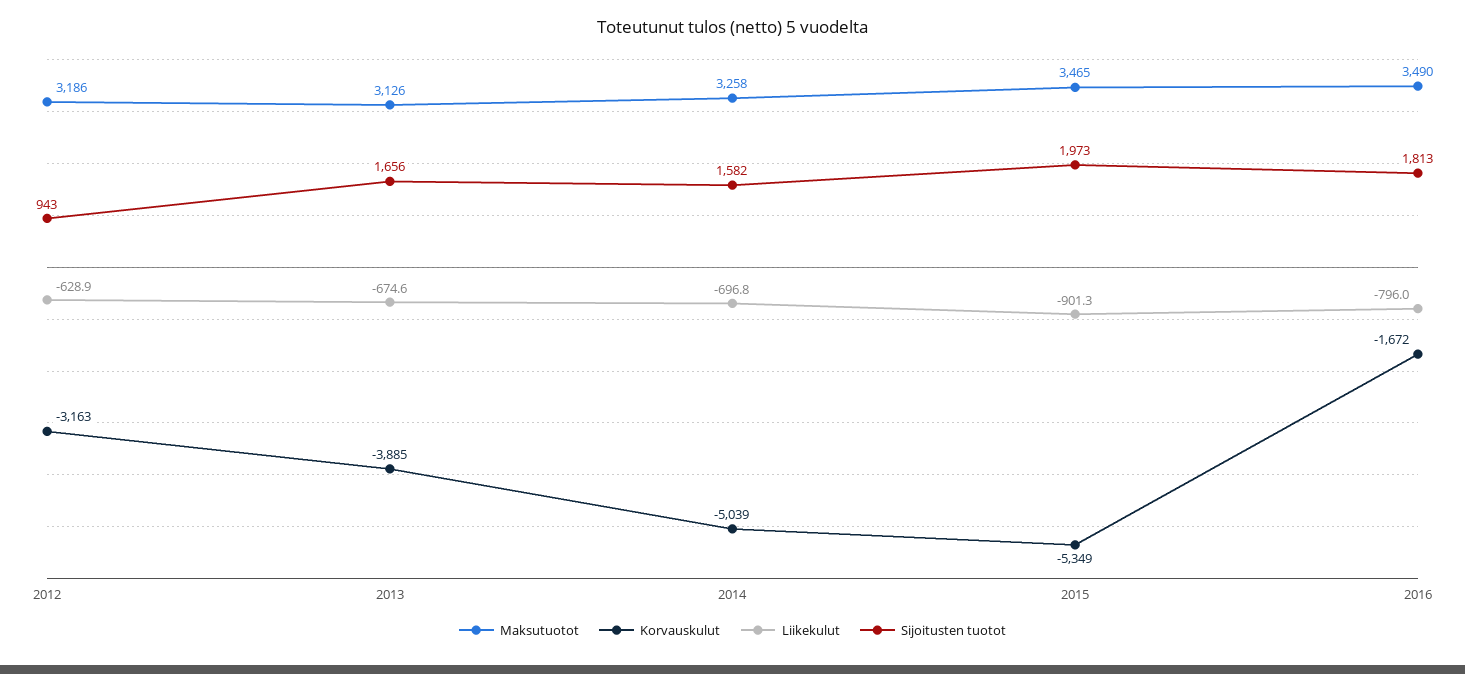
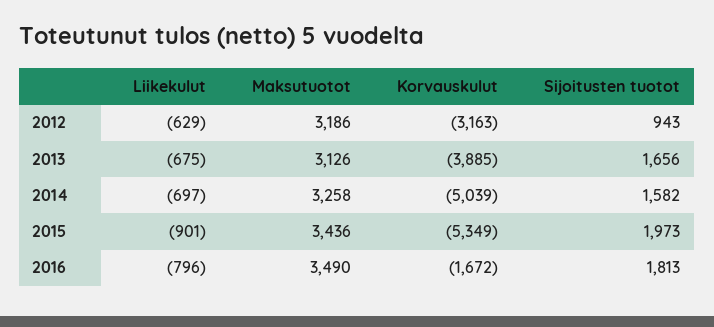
  {
    "Maksutuotot": {
      "2012": 3186,
      "2013": 3126,
      "2014": 3258,
-     "2015": 3465,
+     "2015": 3436,
      "2016": 3490
    },
    "Korvauskulut": {
      "2012": -3163,
      "2013": -3885,
      "2014": -5039,
      "2015": -5349,
      "2016": -1672
    },
    "Liikekulut": {
      "2012": -628.9,
      "2013": -674.6,
      "2014": -696.8,
      "2015": -901.3,
      "2016": -796
    },
    "Sijoitusten tuotot": {
      "2012": 943,
      "2013": 1656,
      "2014": 1582,
      "2015": 1973,
      "2016": 1813
    }
  }

